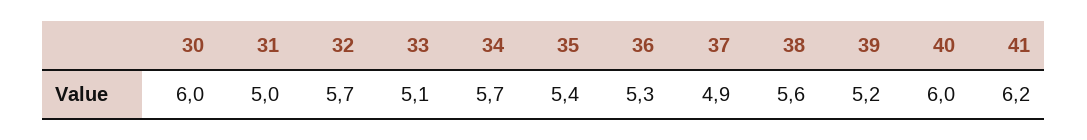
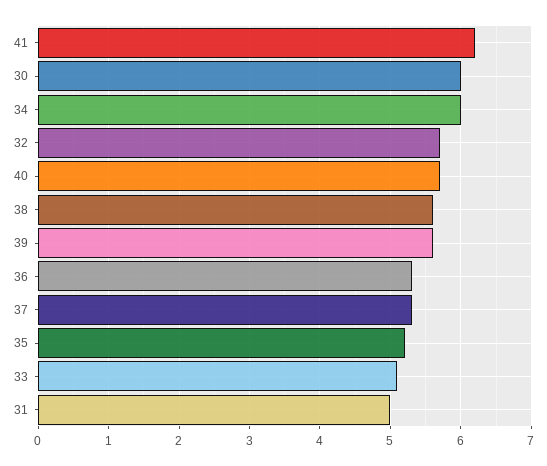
  {
    "30": 6,
    "31": 5,
    "32": 5.7,
    "33": 5.1,
-   "34": 5.7,
+   "34": 6,
-   "35": 5.4,
+   "35": 5.2,
    "36": 5.3,
-   "37": 4.9,
+   "37": 5.3,
    "38": 5.6,
-   "39": 5.2,
+   "39": 5.6,
-   "40": 6,
+   "40": 5.7,
    "41": 6.2
  }

